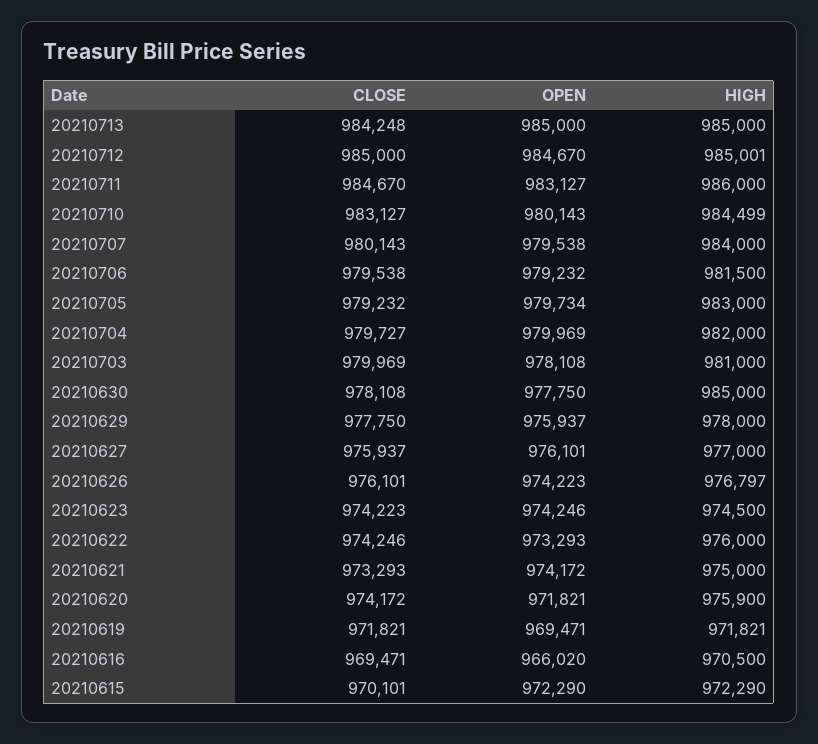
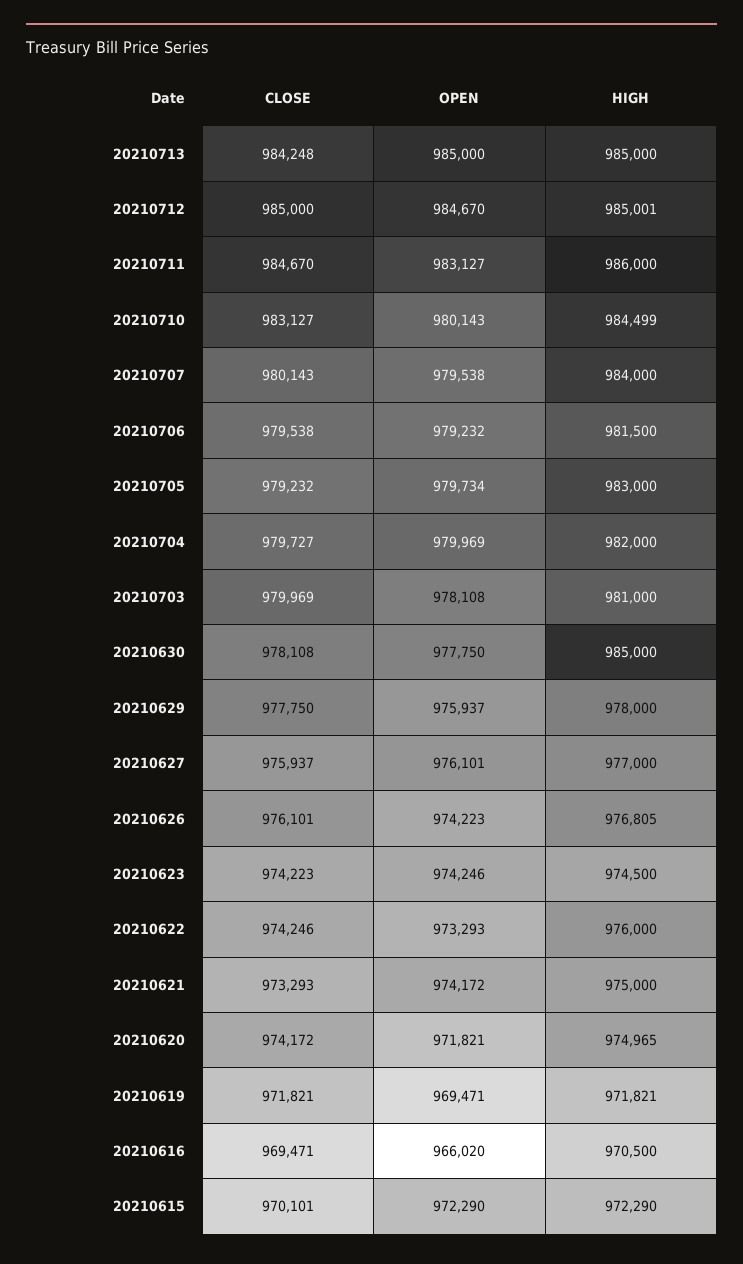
  {
    "CLOSE": {
      "20210713": 984248,
      "20210712": 985000,
      "20210711": 984670,
      "20210710": 983127,
      "20210707": 980143,
      "20210706": 979538,
      "20210705": 979232,
      "20210704": 979727,
      "20210703": 979969,
      "20210630": 978108,
      "20210629": 977750,
      "20210627": 975937,
      "20210626": 976101,
      "20210623": 974223,
      "20210622": 974246,
      "20210621": 973293,
      "20210620": 974172,
      "20210619": 971821,
      "20210616": 969471,
      "20210615": 970101
    },
    "OPEN": {
      "20210713": 985000,
      "20210712": 984670,
      "20210711": 983127,
      "20210710": 980143,
      "20210707": 979538,
      "20210706": 979232,
      "20210705": 979734,
      "20210704": 979969,
      "20210703": 978108,
      "20210630": 977750,
      "20210629": 975937,
      "20210627": 976101,
      "20210626": 974223,
      "20210623": 974246,
      "20210622": 973293,
      "20210621": 974172,
      "20210620": 971821,
      "20210619": 969471,
      "20210616": 966020,
      "20210615": 972290
    },
    "HIGH": {
      "20210713": 985000,
      "20210712": 985001,
      "20210711": 986000,
      "20210710": 984499,
      "20210707": 984000,
      "20210706": 981500,
      "20210705": 983000,
      "20210704": 982000,
      "20210703": 981000,
      "20210630": 985000,
      "20210629": 978000,
      "20210627": 977000,
-     "20210626": 976797,
+     "20210626": 976805,
      "20210623": 974500,
      "20210622": 976000,
      "20210621": 975000,
-     "20210620": 975900,
+     "20210620": 974965,
      "20210619": 971821,
      "20210616": 970500,
      "20210615": 972290
    }
  }

